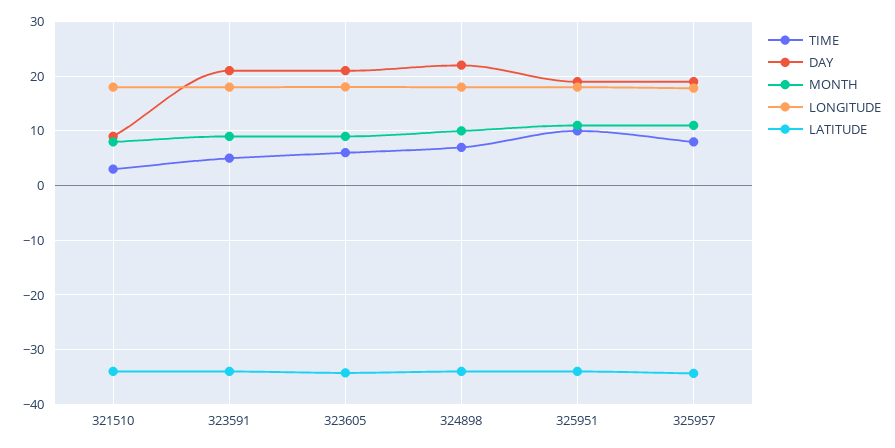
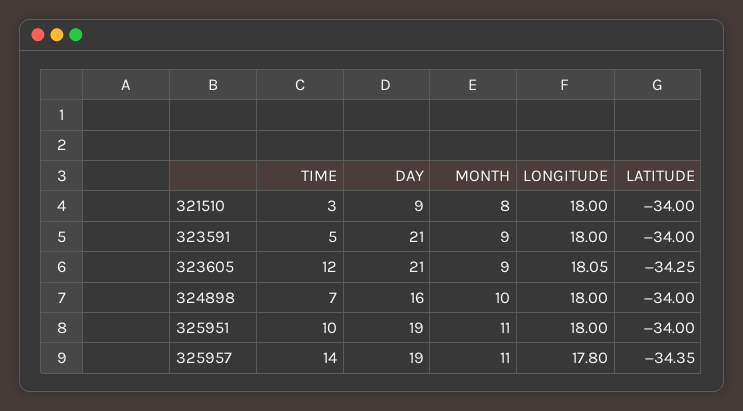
  {
    "TIME": {
      "321510": 3,
      "323591": 5,
-     "323605": 6,
+     "323605": 12,
      "324898": 7,
      "325951": 10,
-     "325957": 8
+     "325957": 14
    },
    "DAY": {
      "321510": 9,
      "323591": 21,
      "323605": 21,
-     "324898": 22,
+     "324898": 16,
      "325951": 19,
      "325957": 19
    },
    "MONTH": {
      "321510": 8,
      "323591": 9,
      "323605": 9,
      "324898": 10,
      "325951": 11,
      "325957": 11
    },
    "LONGITUDE": {
      "321510": 18,
      "323591": 18,
      "323605": 18.05,
      "324898": 18,
      "325951": 18,
      "325957": 17.8
    },
    "LATITUDE": {
      "321510": -34,
      "323591": -34,
      "323605": -34.25,
      "324898": -34,
      "325951": -34,
      "325957": -34.35
    }
  }

